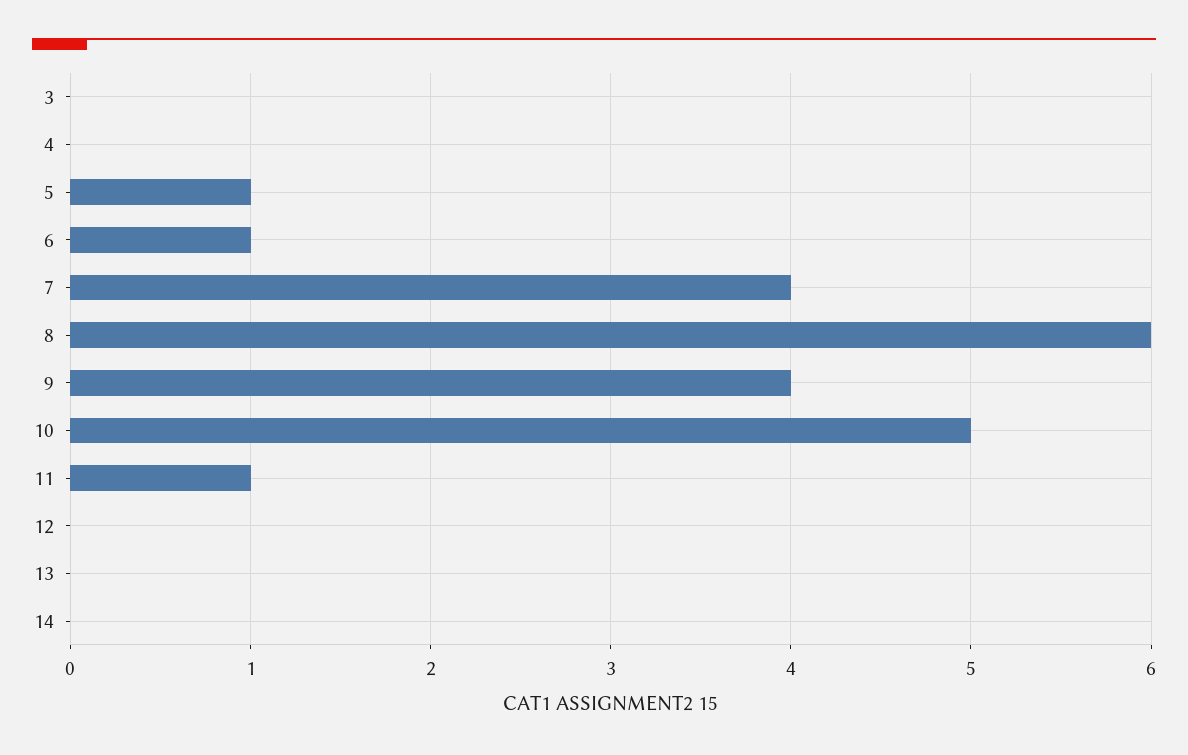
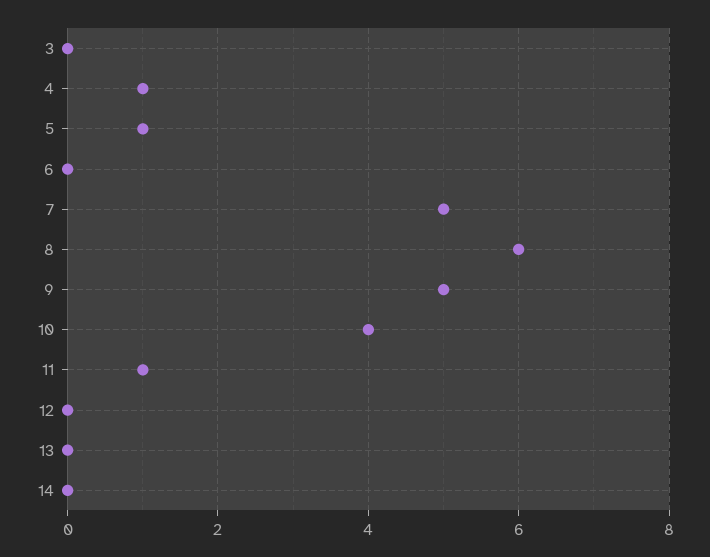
  {
    "3": 0,
-   "4": 0,
+   "4": 1,
    "5": 1,
-   "6": 1,
+   "6": 0,
-   "7": 4,
+   "7": 5,
    "8": 6,
-   "9": 4,
+   "9": 5,
-   "10": 5,
+   "10": 4,
    "11": 1,
    "12": 0,
    "13": 0,
    "14": 0
  }

